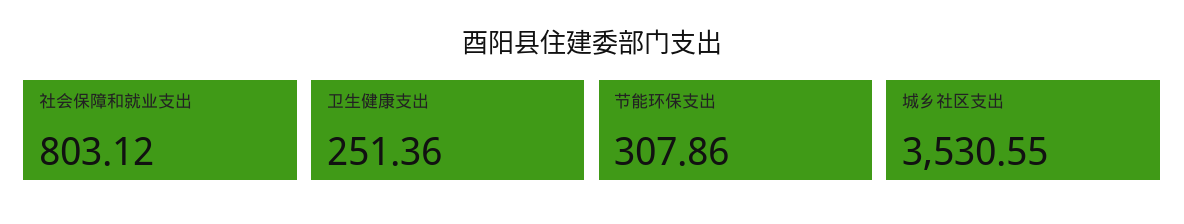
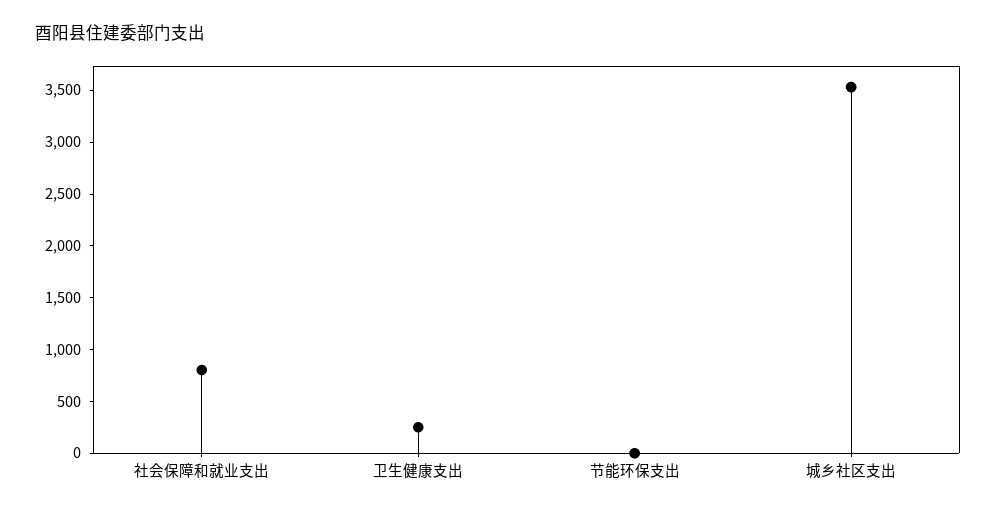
  {
    "社会保障和就业支出": 803.12,
    "卫生健康支出": 251.36,
-   "节能环保支出": 307.86,
+   "节能环保支出": 0,
    "城乡社区支出": 3530.55
  }

